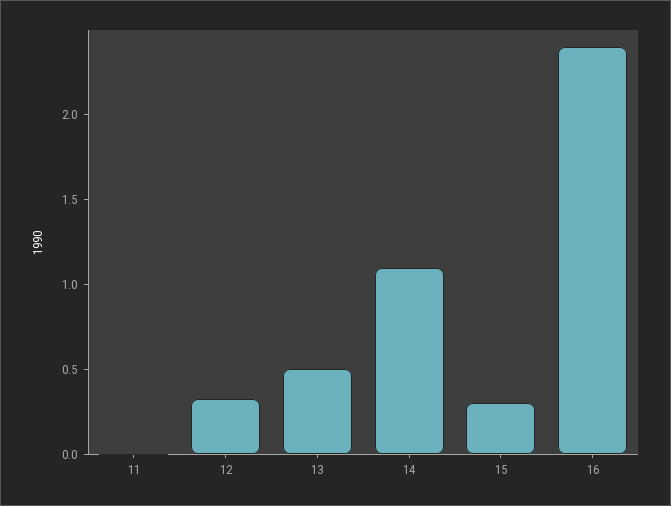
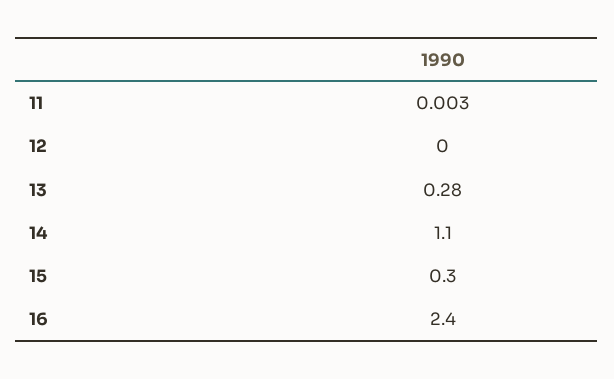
  {
    "11": 0.003,
-   "12": 0.3,
+   "12": 0,
-   "13": 0.5,
+   "13": 0.28,
    "14": 1.1,
    "15": 0.3,
    "16": 2.4
  }

